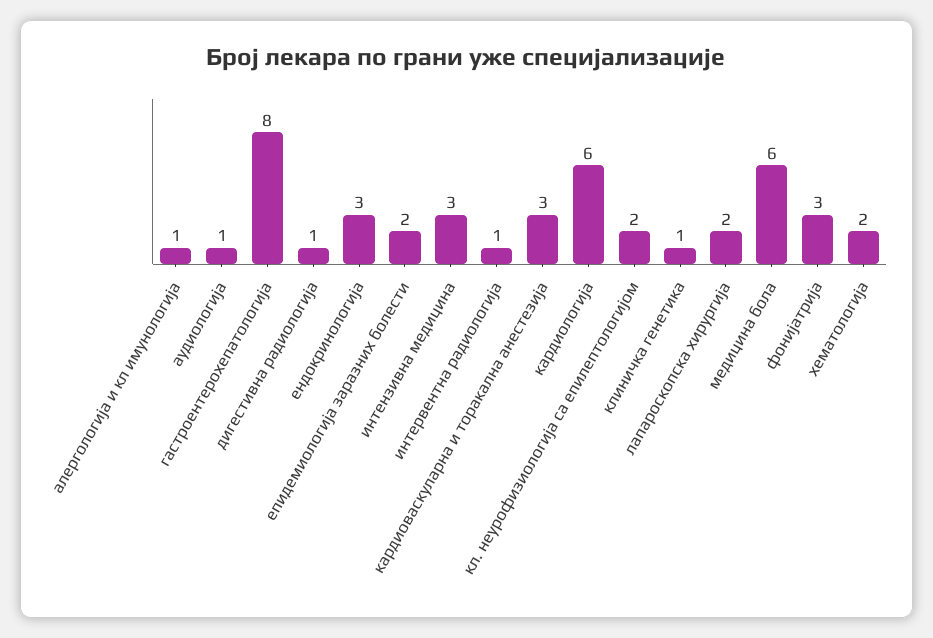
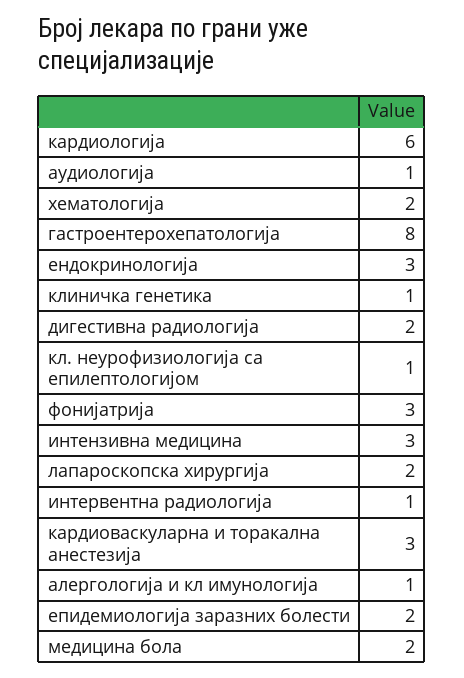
  {
    "алергологија и кл имунологија": 1,
    "аудиологија": 1,
    "гастроентерохепатологија": 8,
-   "дигестивна радиологија": 1,
+   "дигестивна радиологија": 2,
    "ендокринологија": 3,
    "епидемиологија заразних болести": 2,
    "интензивна медицина": 3,
    "интервентна радиологија": 1,
    "кардиоваскуларна и торакална анестезија": 3,
    "кардиологија": 6,
-   "кл. неурофизиологија са епилептологијом": 2,
+   "кл. неурофизиологија са епилептологијом": 1,
    "клиничка генетика": 1,
    "лапароскопска хирургија": 2,
-   "медицина бола": 6,
+   "медицина бола": 2,
    "фонијатрија": 3,
    "хематологија": 2
  }

